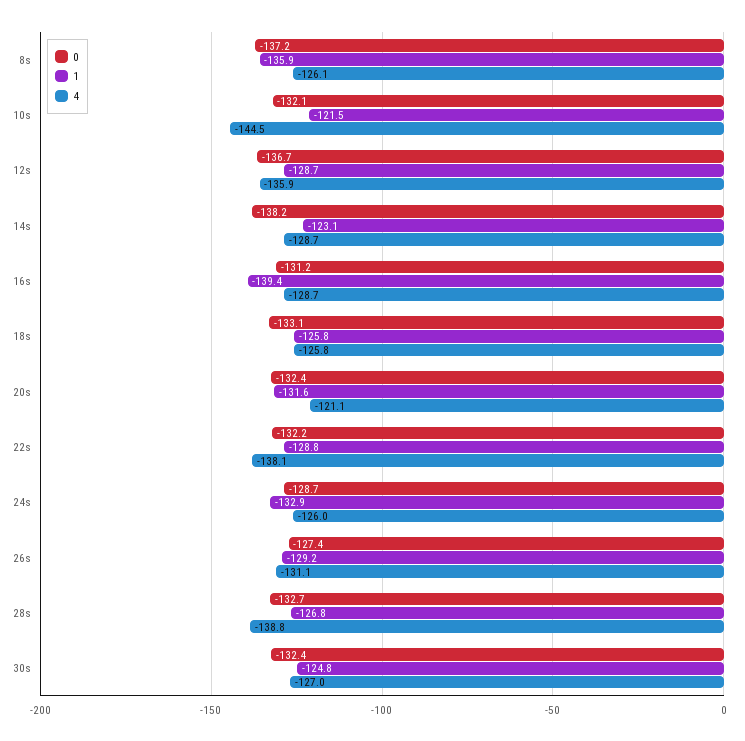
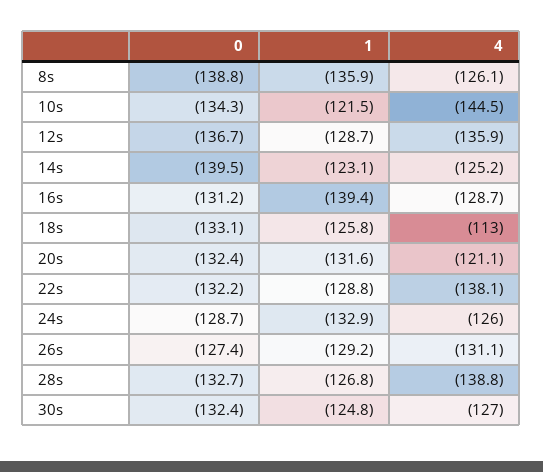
  {
    "0": {
-     "8s": -137.2,
+     "8s": -138.8,
-     "10s": -132.1,
+     "10s": -134.3,
      "12s": -136.7,
-     "14s": -138.2,
+     "14s": -139.5,
      "16s": -131.2,
      "18s": -133.1,
      "20s": -132.4,
      "22s": -132.2,
      "24s": -128.7,
      "26s": -127.4,
      "28s": -132.7,
      "30s": -132.4
    },
    "1": {
      "8s": -135.9,
      "10s": -121.5,
      "12s": -128.7,
      "14s": -123.1,
      "16s": -139.4,
      "18s": -125.8,
      "20s": -131.6,
      "22s": -128.8,
      "24s": -132.9,
      "26s": -129.2,
      "28s": -126.8,
      "30s": -124.8
    },
    "4": {
      "8s": -126.1,
      "10s": -144.5,
      "12s": -135.9,
-     "14s": -128.7,
+     "14s": -125.2,
      "16s": -128.7,
-     "18s": -125.8,
+     "18s": -113,
      "20s": -121.1,
      "22s": -138.1,
      "24s": -126,
      "26s": -131.1,
      "28s": -138.8,
      "30s": -127
    }
  }

